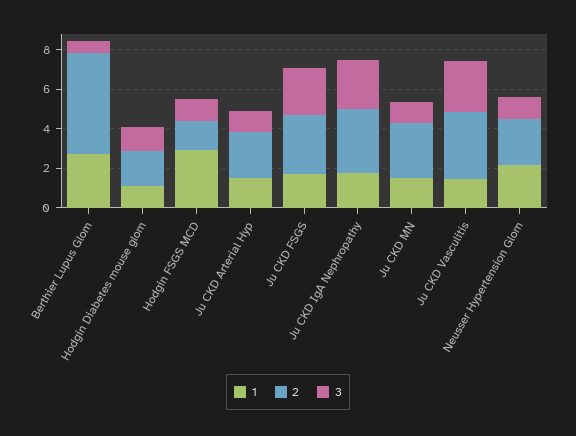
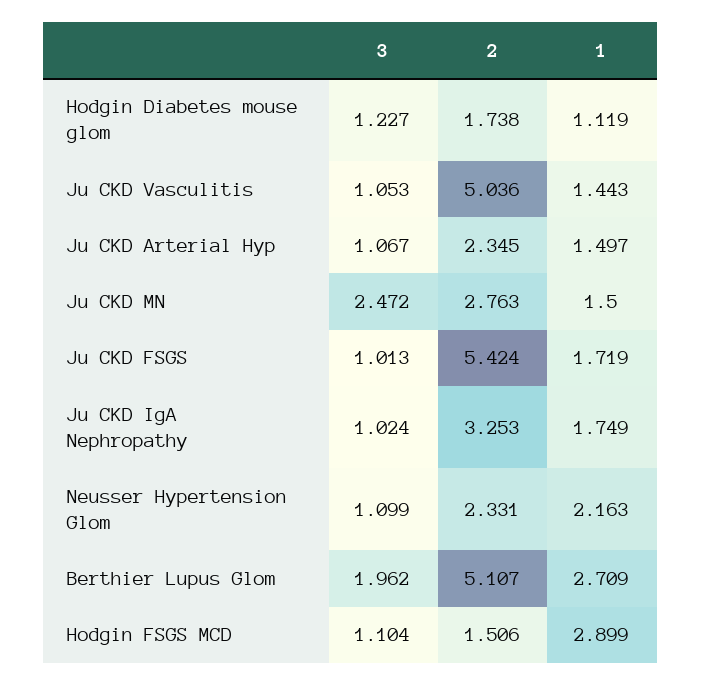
  {
    "1": {
      "Berthier Lupus Glom": 2.709,
      "Hodgin Diabetes mouse glom": 1.119,
      "Hodgin FSGS MCD": 2.899,
      "Ju CKD Arterial Hyp": 1.497,
      "Ju CKD FSGS": 1.719,
      "Ju CKD IgA Nephropathy": 1.749,
      "Ju CKD MN": 1.5,
      "Ju CKD Vasculitis": 1.443,
      "Neusser Hypertension Glom": 2.163
    },
    "2": {
      "Berthier Lupus Glom": 5.107,
      "Hodgin Diabetes mouse glom": 1.738,
      "Hodgin FSGS MCD": 1.506,
      "Ju CKD Arterial Hyp": 2.345,
-     "Ju CKD FSGS": 3,
+     "Ju CKD FSGS": 5.424,
      "Ju CKD IgA Nephropathy": 3.253,
      "Ju CKD MN": 2.763,
-     "Ju CKD Vasculitis": 3.5,
+     "Ju CKD Vasculitis": 5.036,
      "Neusser Hypertension Glom": 2.331
    },
    "3": {
-     "Berthier Lupus Glom": 0.5,
+     "Berthier Lupus Glom": 1.962,
      "Hodgin Diabetes mouse glom": 1.227,
      "Hodgin FSGS MCD": 1.104,
      "Ju CKD Arterial Hyp": 1.067,
-     "Ju CKD FSGS": 2.5,
+     "Ju CKD FSGS": 1.013,
-     "Ju CKD IgA Nephropathy": 2.5,
+     "Ju CKD IgA Nephropathy": 1.024,
-     "Ju CKD MN": 1,
+     "Ju CKD MN": 2.472,
-     "Ju CKD Vasculitis": 2.5,
+     "Ju CKD Vasculitis": 1.053,
      "Neusser Hypertension Glom": 1.099
    }
  }

